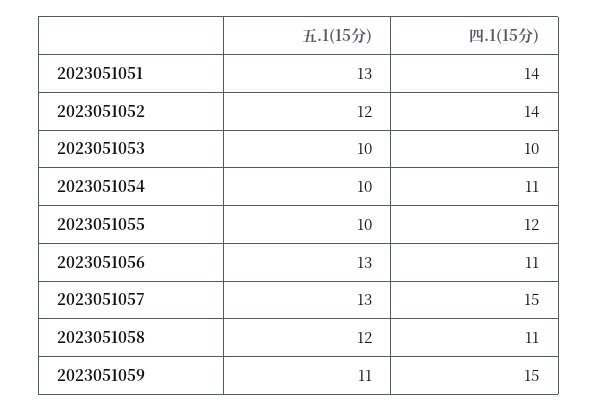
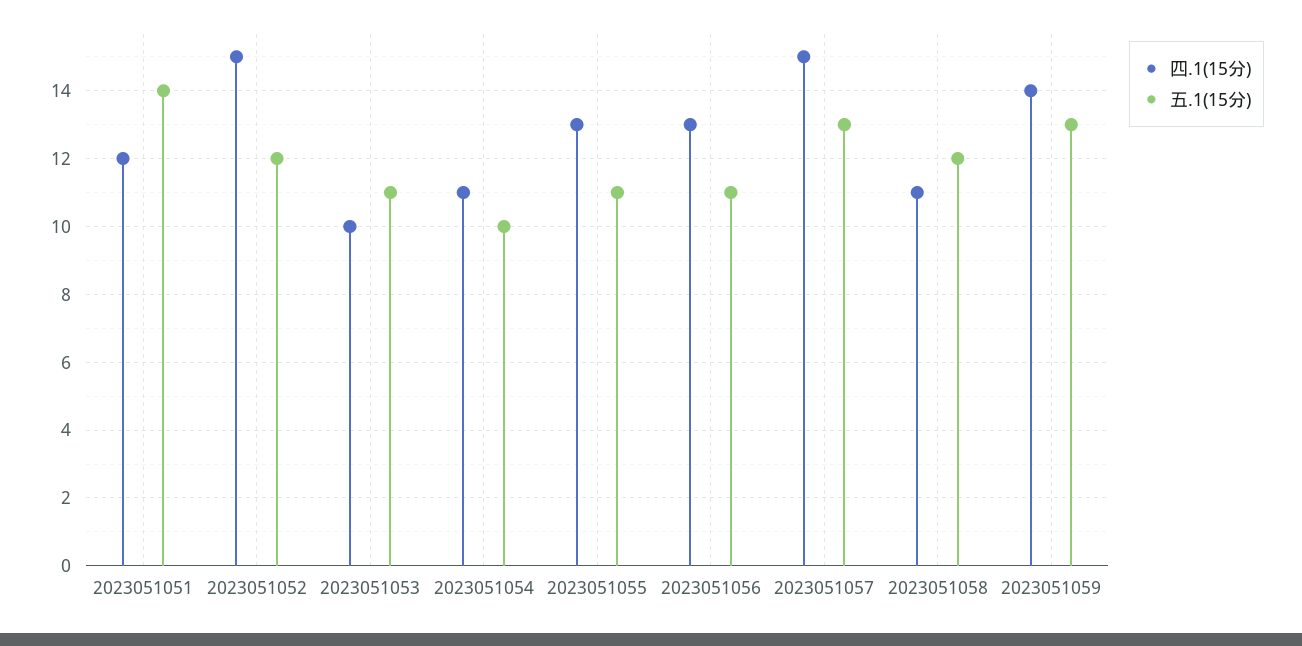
  {
    "五.1(15分)": {
-     "2023051051": 13,
+     "2023051051": 14,
      "2023051052": 12,
-     "2023051053": 10,
+     "2023051053": 11,
      "2023051054": 10,
-     "2023051055": 10,
+     "2023051055": 11,
-     "2023051056": 13,
+     "2023051056": 11,
      "2023051057": 13,
      "2023051058": 12,
-     "2023051059": 11
+     "2023051059": 13
    },
    "四.1(15分)": {
-     "2023051051": 14,
+     "2023051051": 12,
-     "2023051052": 14,
+     "2023051052": 15,
      "2023051053": 10,
      "2023051054": 11,
-     "2023051055": 12,
+     "2023051055": 13,
-     "2023051056": 11,
+     "2023051056": 13,
      "2023051057": 15,
      "2023051058": 11,
-     "2023051059": 15
+     "2023051059": 14
    }
  }

